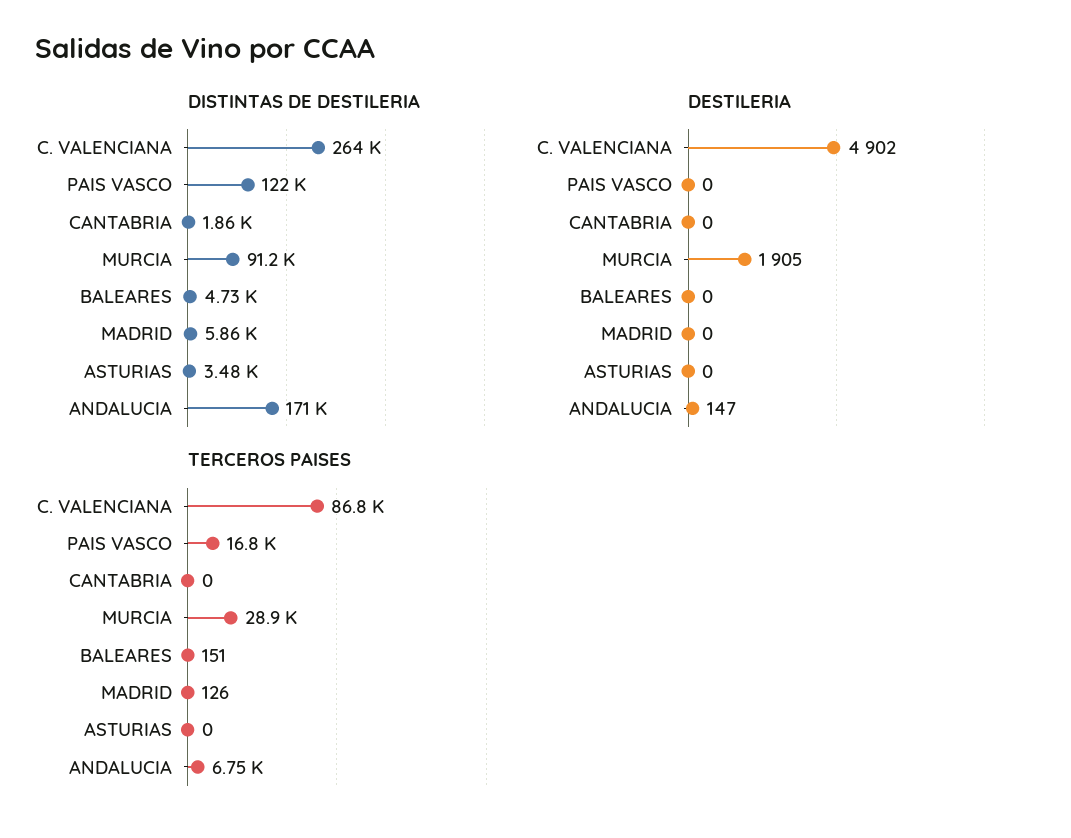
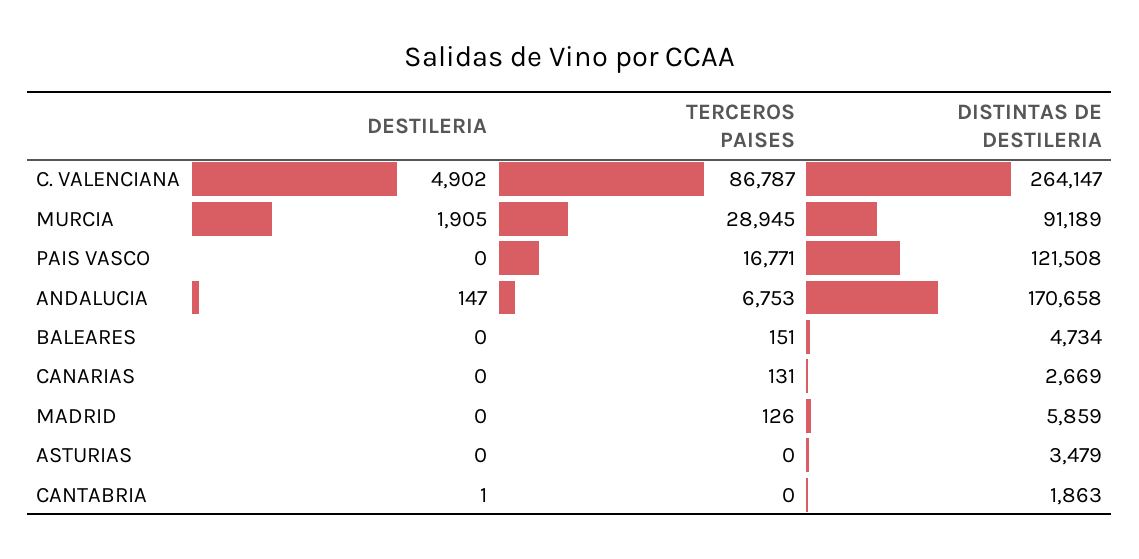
  {
    "DISTINTAS DE DESTILERIA": {
      "C. VALENCIANA": 264147,
      "PAIS VASCO": 121508,
      "CANTABRIA": 1863,
      "MURCIA": 91189,
      "BALEARES": 4734,
      "MADRID": 5859,
      "ASTURIAS": 3479,
-     "ANDALUCIA": 170658
+     "ANDALUCIA": 170658,
+     "CANARIAS": 2669
    },
    "DESTILERIA": {
      "C. VALENCIANA": 4902,
      "PAIS VASCO": 0,
-     "CANTABRIA": 0,
+     "CANTABRIA": 1,
      "MURCIA": 1905,
      "BALEARES": 0,
      "MADRID": 0,
      "ASTURIAS": 0,
-     "ANDALUCIA": 147
+     "ANDALUCIA": 147,
+     "CANARIAS": 0
    },
    "TERCEROS PAISES": {
      "C. VALENCIANA": 86787,
      "PAIS VASCO": 16771,
      "CANTABRIA": 0,
      "MURCIA": 28945,
      "BALEARES": 151,
      "MADRID": 126,
      "ASTURIAS": 0,
-     "ANDALUCIA": 6753
+     "ANDALUCIA": 6753,
+     "CANARIAS": 131
    }
  }

